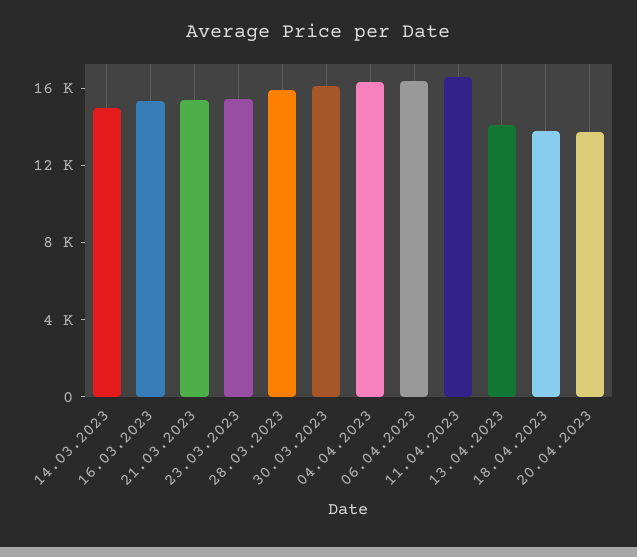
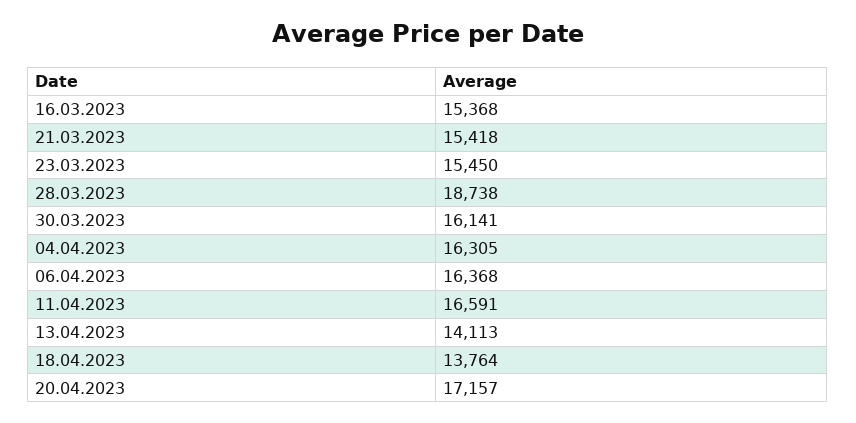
  {
-   "14.03.2023": 15000,
    "16.03.2023": 15368,
    "21.03.2023": 15418,
    "23.03.2023": 15450,
-   "28.03.2023": 16000,
+   "28.03.2023": 18738,
    "30.03.2023": 16141,
    "04.04.2023": 16305,
    "06.04.2023": 16368,
    "11.04.2023": 16591,
    "13.04.2023": 14113,
    "18.04.2023": 13764,
-   "20.04.2023": 14000
+   "20.04.2023": 17157
  }

